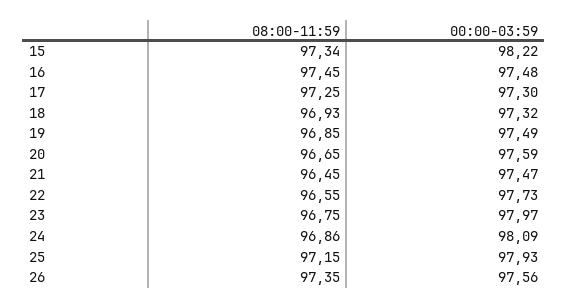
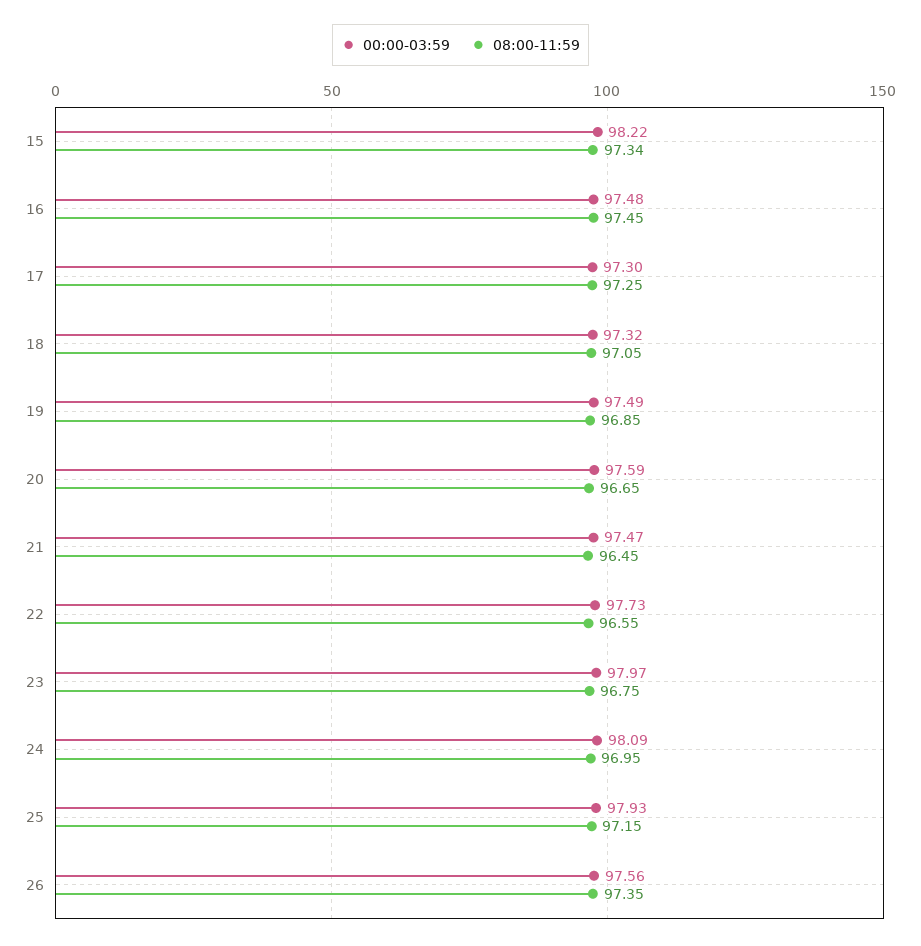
  {
    "08:00-11:59": {
      "15": 97.34,
      "16": 97.45,
      "17": 97.25,
-     "18": 96.93,
+     "18": 97.05,
      "19": 96.85,
      "20": 96.65,
      "21": 96.45,
      "22": 96.55,
      "23": 96.75,
-     "24": 96.86,
+     "24": 96.95,
      "25": 97.15,
      "26": 97.35
    },
    "00:00-03:59": {
      "15": 98.22,
      "16": 97.48,
      "17": 97.3,
      "18": 97.32,
      "19": 97.49,
      "20": 97.59,
      "21": 97.47,
      "22": 97.73,
      "23": 97.97,
      "24": 98.09,
      "25": 97.93,
      "26": 97.56
    }
  }

